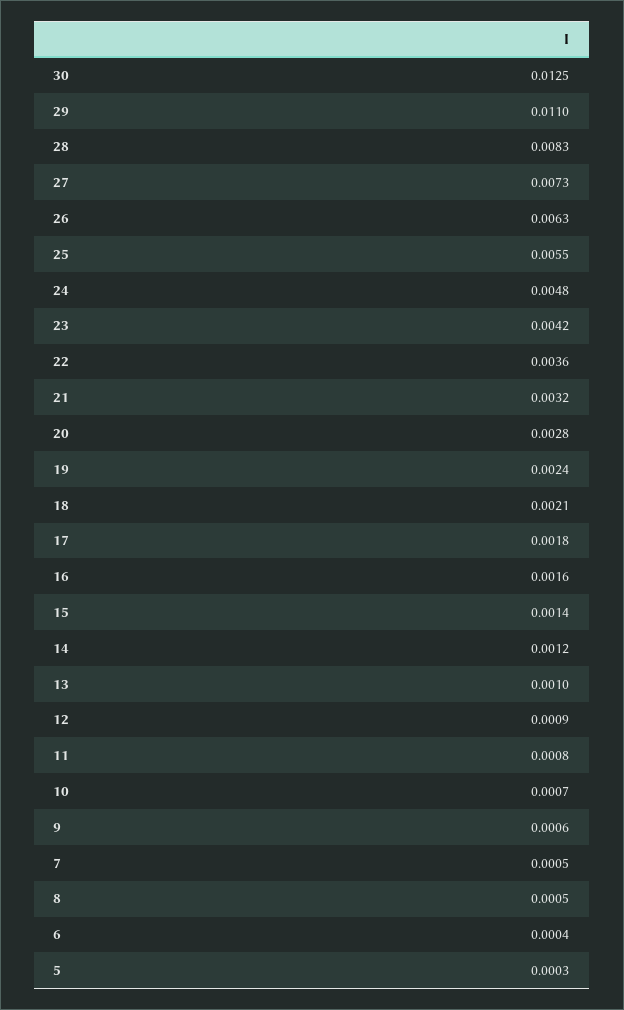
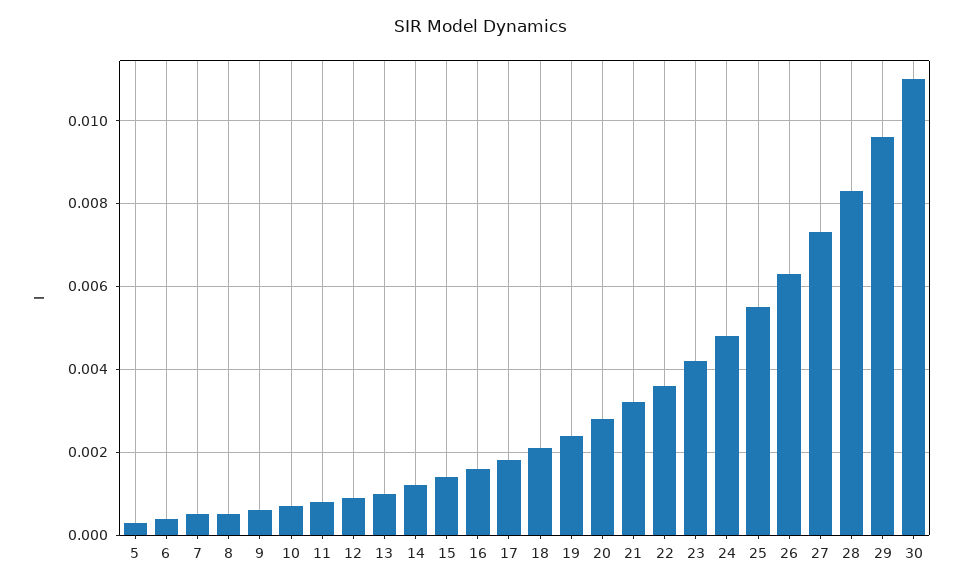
  {
-   "30": 0.0125,
+   "30": 0.011,
-   "29": 0.011,
+   "29": 0.0095,
    "28": 0.0083,
    "27": 0.0073,
    "26": 0.0063,
    "25": 0.0055,
    "24": 0.0048,
    "23": 0.0042,
    "22": 0.0036,
    "21": 0.0032,
    "20": 0.0028,
    "19": 0.0024,
    "18": 0.0021,
    "17": 0.0018,
    "16": 0.0016,
    "15": 0.0014,
    "14": 0.0012,
    "13": 0.001,
    "12": 0.0009,
    "11": 0.0008,
    "10": 0.0007,
    "9": 0.0006,
    "7": 0.0005,
    "8": 0.0005,
    "6": 0.0004,
    "5": 0.0003
  }

